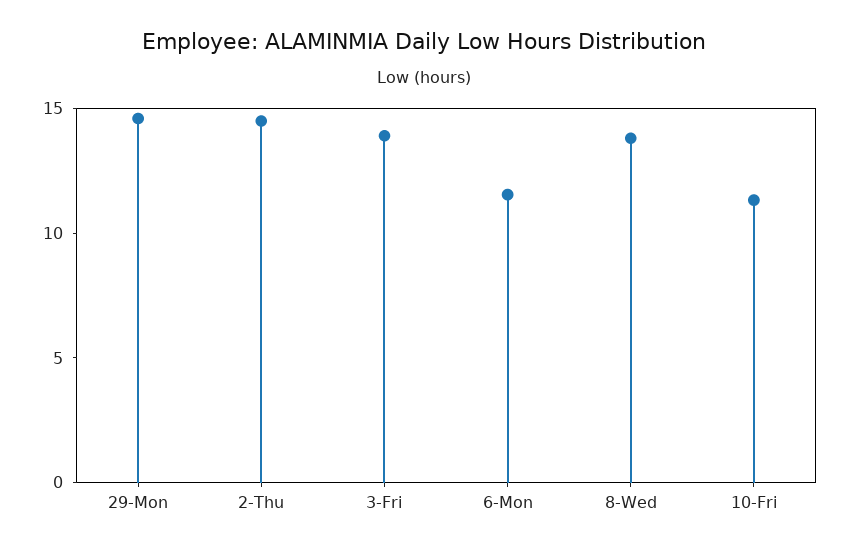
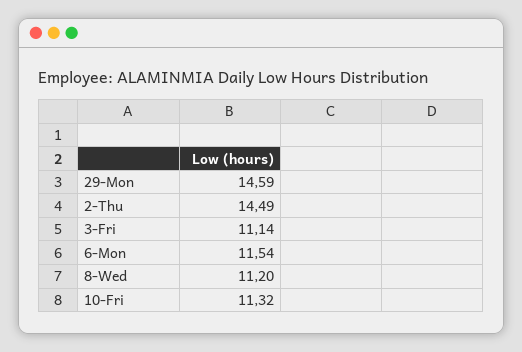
  {
    "29-Mon": 14.59,
    "2-Thu": 14.49,
-   "3-Fri": 14,
+   "3-Fri": 11.14,
    "6-Mon": 11.54,
-   "8-Wed": 14,
+   "8-Wed": 11.2,
    "10-Fri": 11.32
  }

